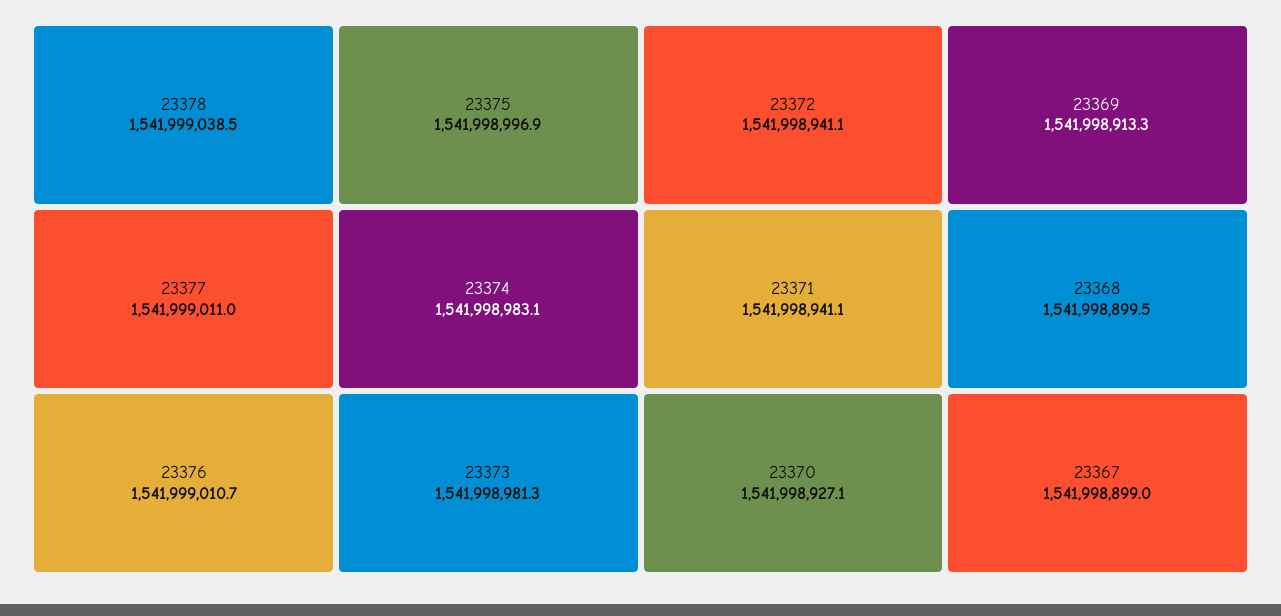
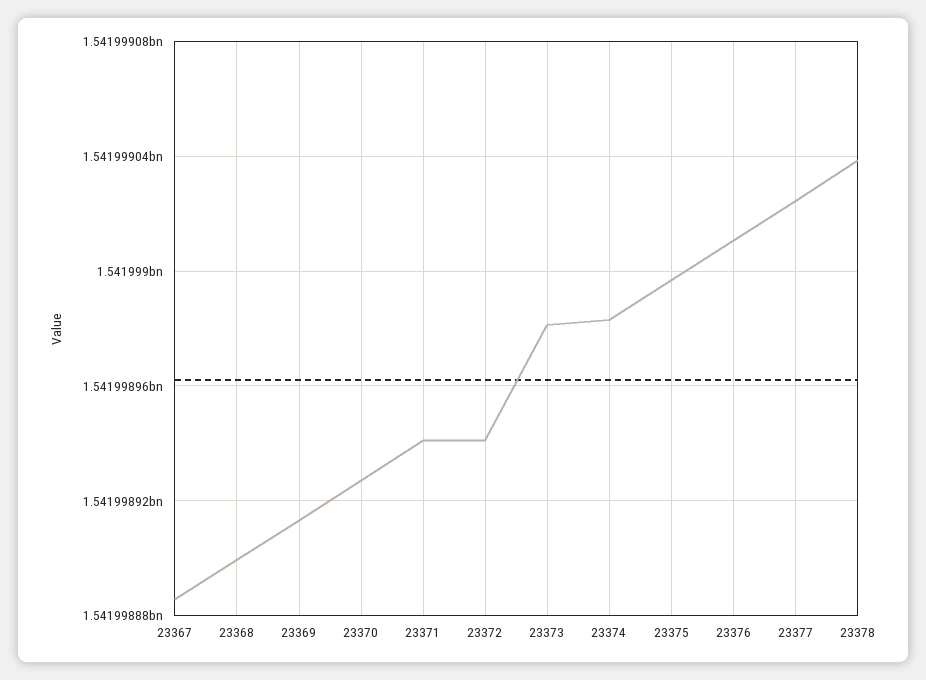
  {
    "23378": 1541999038.5,
-   "23377": 1541999011,
+   "23377": 1541999025,
    "23376": 1541999010.7,
    "23375": 1541998996.9,
    "23374": 1541998983.1,
    "23373": 1541998981.3,
    "23372": 1541998941.1,
    "23371": 1541998941.1,
    "23370": 1541998927.1,
    "23369": 1541998913.3,
    "23368": 1541998899.5,
-   "23367": 1541998899
+   "23367": 1541998885
  }

